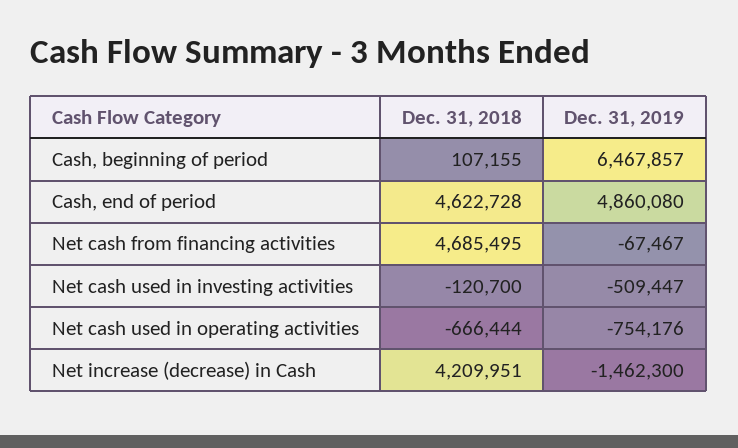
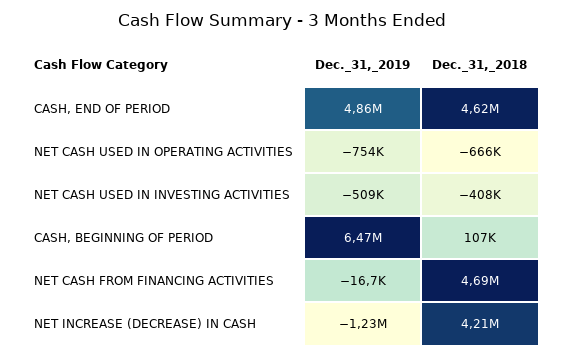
  {
    "Dec. 31, 2018": {
      "Cash, beginning of period": 107155,
      "Cash, end of period": 4622728,
      "Net cash from financing activities": 4685495,
-     "Net cash used in investing activities": -120700,
+     "Net cash used in investing activities": -408000,
      "Net cash used in operating activities": -666444,
      "Net increase (decrease) in Cash": 4209951
    },
    "Dec. 31, 2019": {
      "Cash, beginning of period": 6467857,
      "Cash, end of period": 4860080,
-     "Net cash from financing activities": -67467,
+     "Net cash from financing activities": -16700,
      "Net cash used in investing activities": -509447,
      "Net cash used in operating activities": -754176,
-     "Net increase (decrease) in Cash": -1462300
+     "Net increase (decrease) in Cash": -1230000
    }
  }

